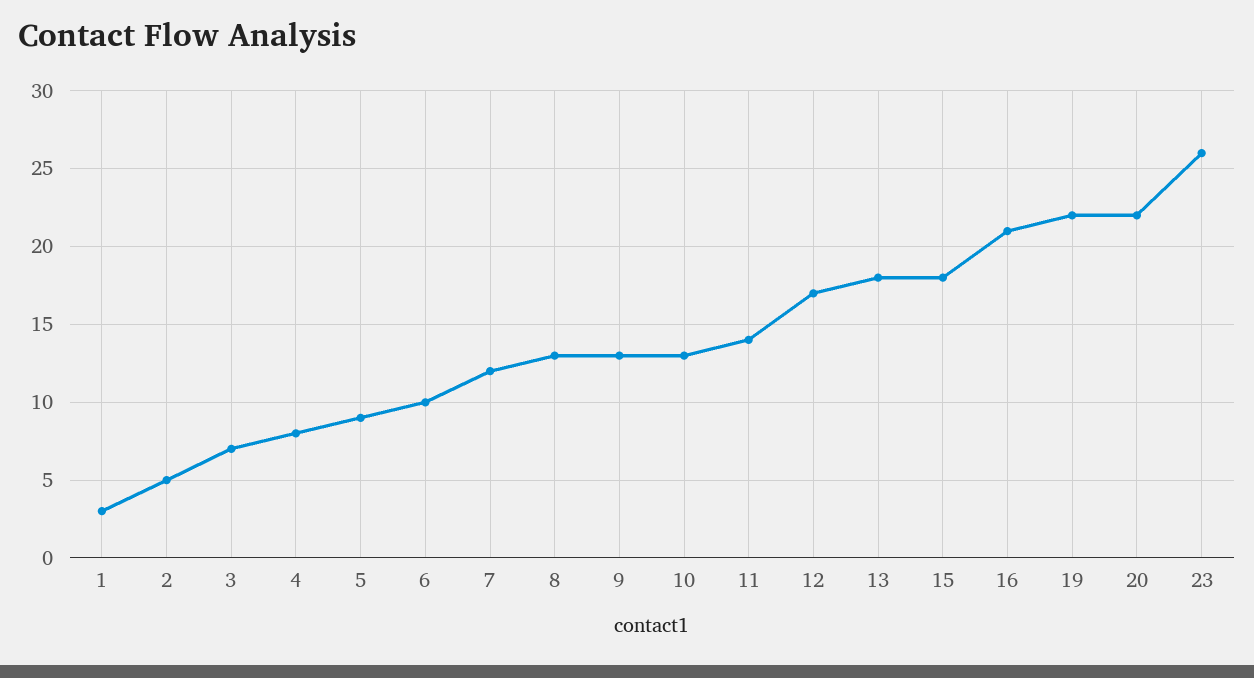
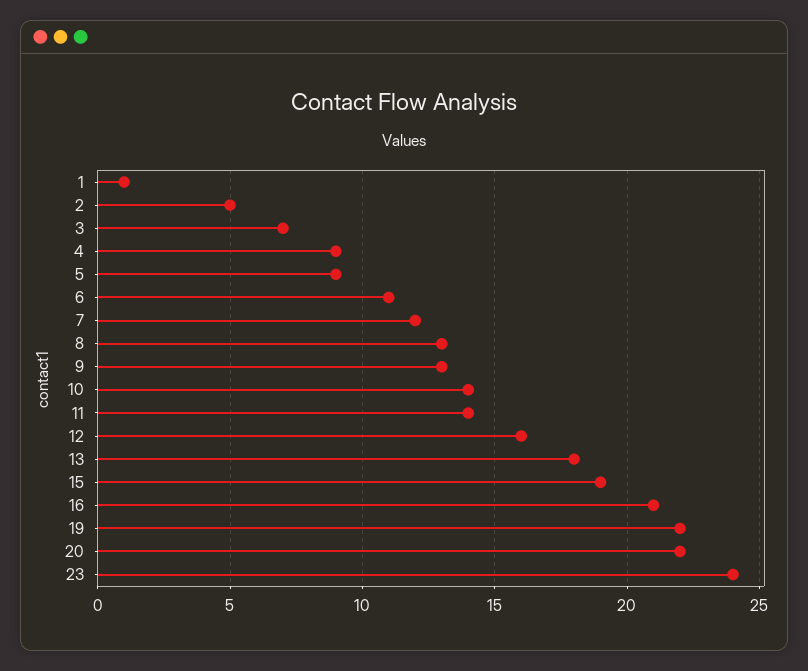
  {
-   "1": 3,
+   "1": 1,
    "2": 5,
    "3": 7,
-   "4": 8,
+   "4": 9,
    "5": 9,
-   "6": 10,
+   "6": 11,
    "7": 12,
    "8": 13,
    "9": 13,
-   "10": 13,
+   "10": 14,
    "11": 14,
-   "12": 17,
+   "12": 16,
    "13": 18,
-   "15": 18,
+   "15": 19,
    "16": 21,
    "19": 22,
    "20": 22,
-   "23": 26
+   "23": 24
  }

